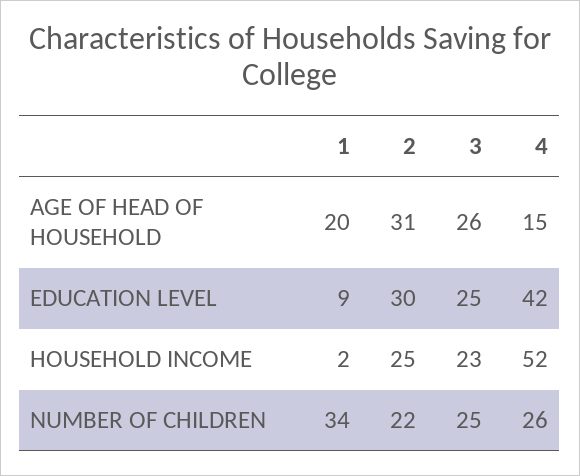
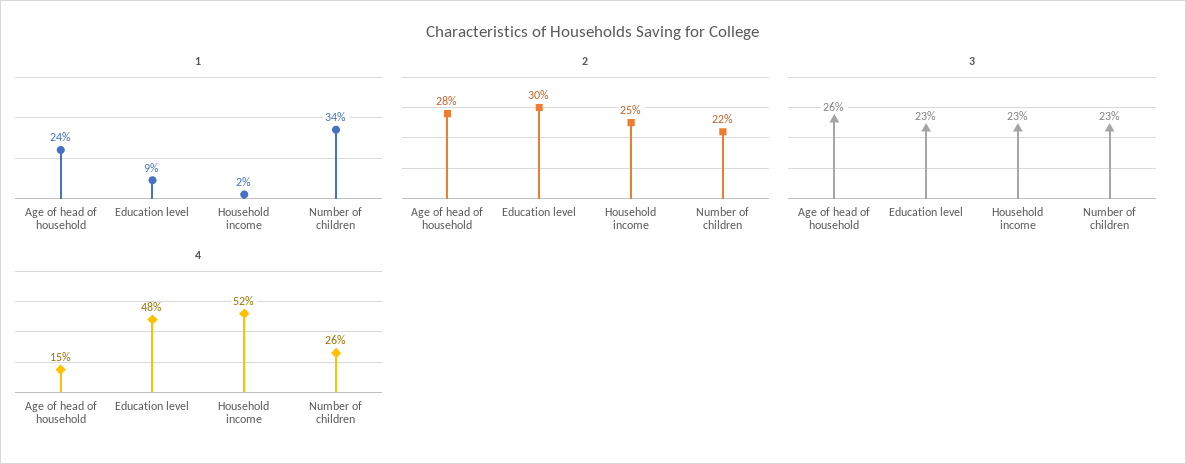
  {
    "1": {
-     "AGE OF HEAD OF HOUSEHOLD": 20,
+     "AGE OF HEAD OF HOUSEHOLD": 24,
      "EDUCATION LEVEL": 9,
      "HOUSEHOLD INCOME": 2,
      "NUMBER OF CHILDREN": 34
    },
    "2": {
-     "AGE OF HEAD OF HOUSEHOLD": 31,
+     "AGE OF HEAD OF HOUSEHOLD": 28,
      "EDUCATION LEVEL": 30,
      "HOUSEHOLD INCOME": 25,
      "NUMBER OF CHILDREN": 22
    },
    "3": {
      "AGE OF HEAD OF HOUSEHOLD": 26,
-     "EDUCATION LEVEL": 25,
+     "EDUCATION LEVEL": 23,
      "HOUSEHOLD INCOME": 23,
-     "NUMBER OF CHILDREN": 25
+     "NUMBER OF CHILDREN": 23
    },
    "4": {
      "AGE OF HEAD OF HOUSEHOLD": 15,
-     "EDUCATION LEVEL": 42,
+     "EDUCATION LEVEL": 48,
      "HOUSEHOLD INCOME": 52,
      "NUMBER OF CHILDREN": 26
    }
  }

